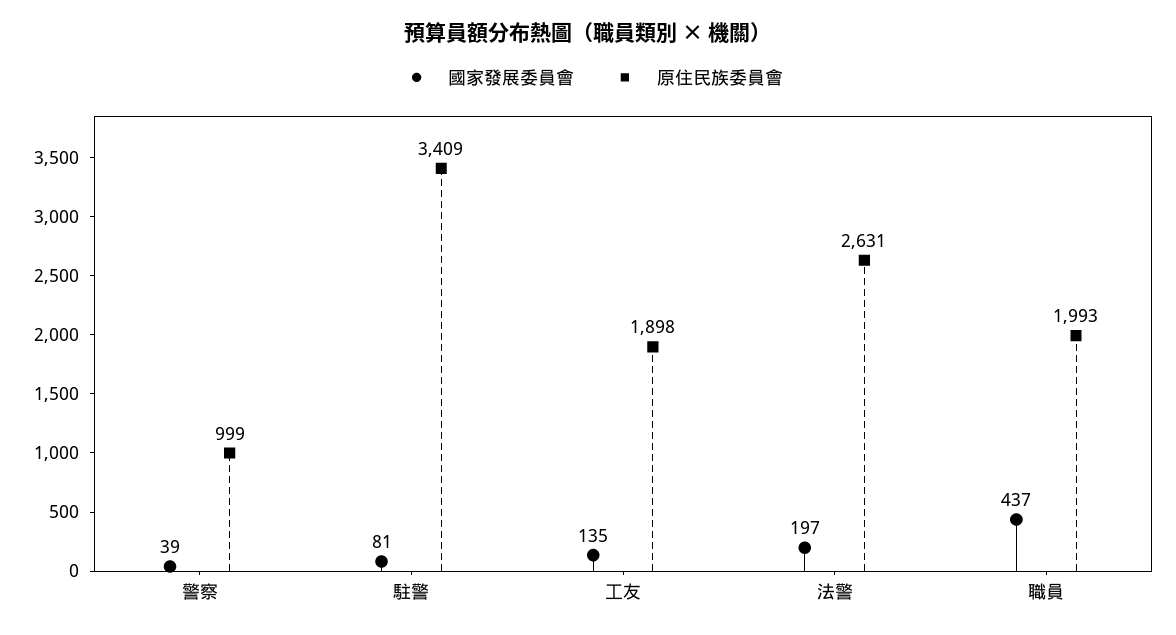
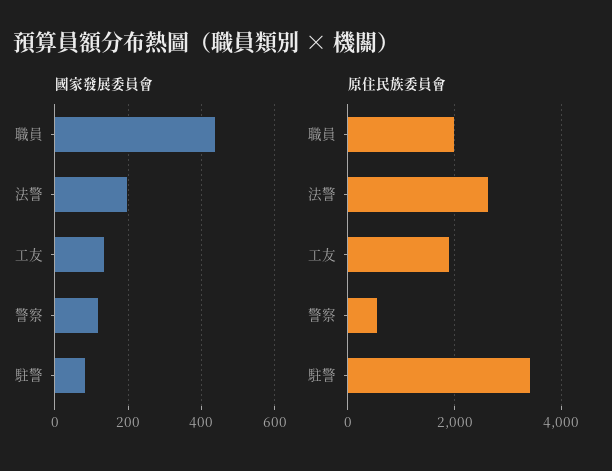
  {
    "國家發展委員會": {
-     "警察": 39,
+     "警察": 120,
      "駐警": 81,
      "工友": 135,
      "法警": 197,
      "職員": 437
    },
    "原住民族委員會": {
-     "警察": 999,
+     "警察": 600,
      "駐警": 3409,
      "工友": 1898,
      "法警": 2631,
      "職員": 1993
    }
  }

